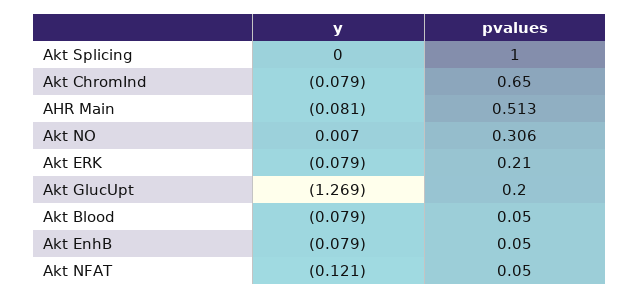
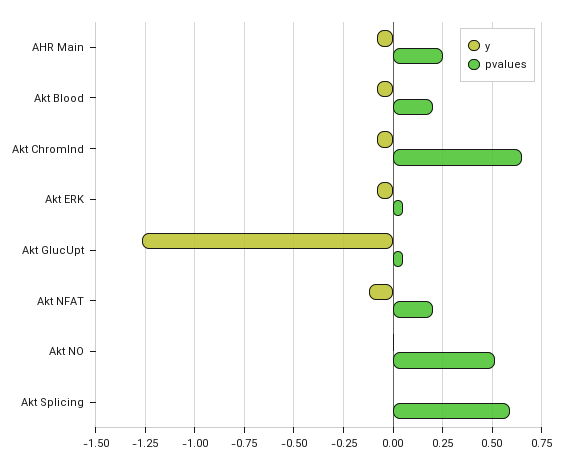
  {
    "y": {
      "Akt Splicing": 0,
      "Akt ChromInd": -0.079,
      "AHR Main": -0.081,
      "Akt NO": 0.007,
      "Akt ERK": -0.079,
      "Akt GlucUpt": -1.269,
      "Akt Blood": -0.079,
-     "Akt EnhB": -0.079,
      "Akt NFAT": -0.121
    },
    "pvalues": {
-     "Akt Splicing": 1,
+     "Akt Splicing": 0.6,
      "Akt ChromInd": 0.65,
-     "AHR Main": 0.513,
+     "AHR Main": 0.25,
-     "Akt NO": 0.306,
+     "Akt NO": 0.5,
-     "Akt ERK": 0.21,
+     "Akt ERK": 0.05,
-     "Akt GlucUpt": 0.2,
+     "Akt GlucUpt": 0.05,
-     "Akt Blood": 0.05,
+     "Akt Blood": 0.2,
-     "Akt EnhB": 0.05,
-     "Akt NFAT": 0.05
+     "Akt NFAT": 0.2
    }
  }

